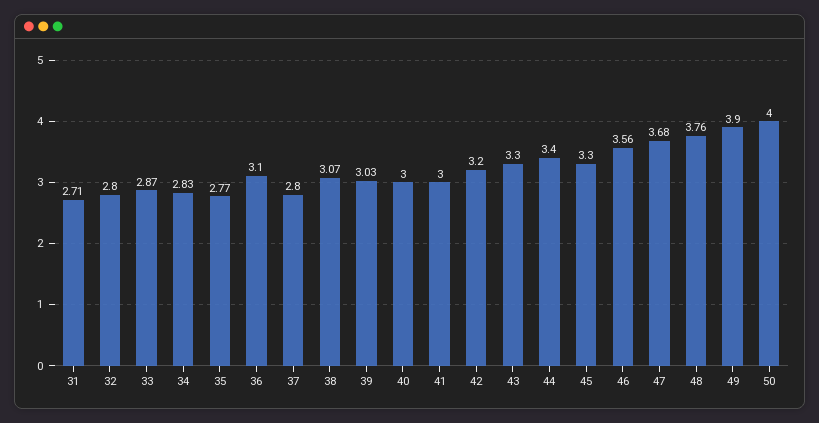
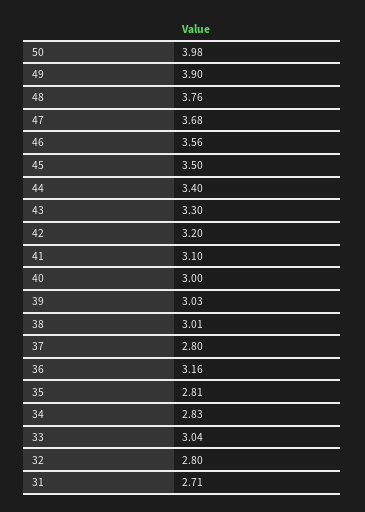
  {
    "31": 2.71,
    "32": 2.8,
-   "33": 2.87,
+   "33": 3.04,
    "34": 2.83,
-   "35": 2.77,
+   "35": 2.81,
-   "36": 3.1,
+   "36": 3.16,
    "37": 2.8,
-   "38": 3.07,
+   "38": 3.01,
    "39": 3.03,
    "40": 3,
-   "41": 3,
+   "41": 3.1,
    "42": 3.2,
    "43": 3.3,
    "44": 3.4,
-   "45": 3.3,
+   "45": 3.5,
    "46": 3.56,
    "47": 3.68,
    "48": 3.76,
    "49": 3.9,
-   "50": 4
+   "50": 3.98
  }

